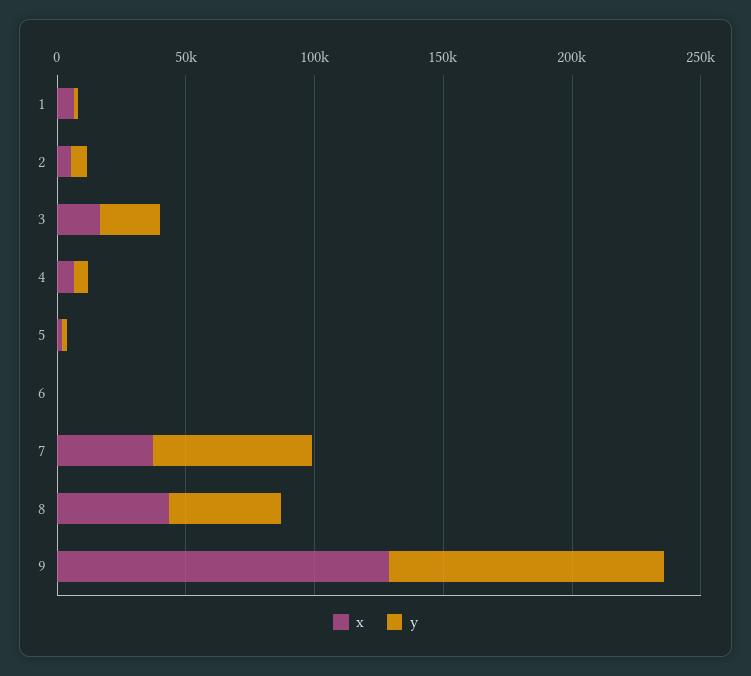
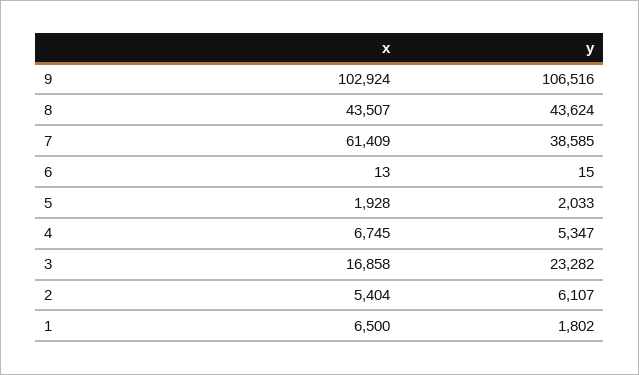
  {
    "x": {
      "1": 6500,
      "2": 5404,
      "3": 16858,
      "4": 6745,
      "5": 1928,
      "6": 13,
-     "7": 40000,
+     "7": 61409,
      "8": 43507,
-     "9": 130000
+     "9": 102924
    },
    "y": {
      "1": 1802,
      "2": 6107,
      "3": 23282,
      "4": 5347,
      "5": 2033,
      "6": 15,
-     "7": 60000,
+     "7": 38585,
      "8": 43624,
      "9": 106516
    }
  }

